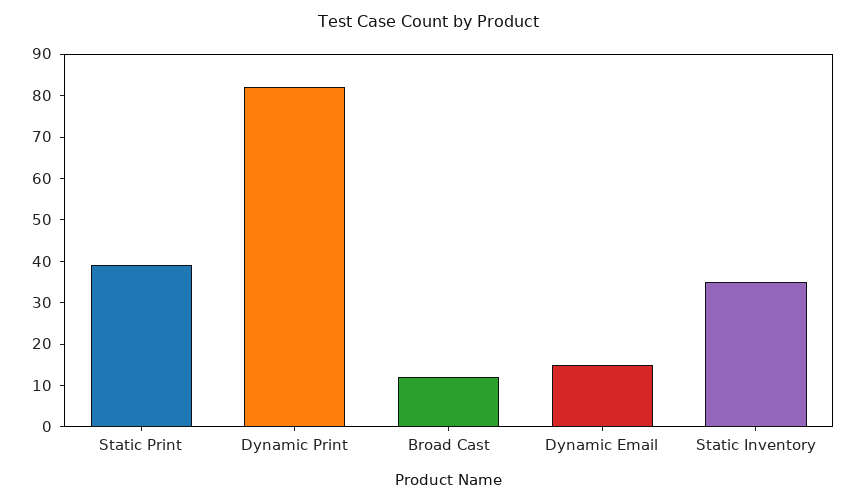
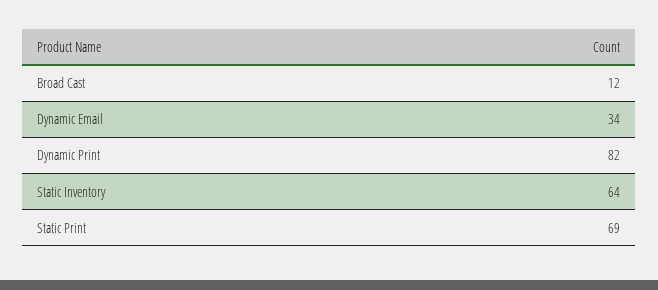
  {
-   "Static Print": 40,
+   "Static Print": 69,
    "Dynamic Print": 82,
    "Broad Cast": 12,
-   "Dynamic Email": 15,
+   "Dynamic Email": 34,
-   "Static Inventory": 35
+   "Static Inventory": 64
  }

